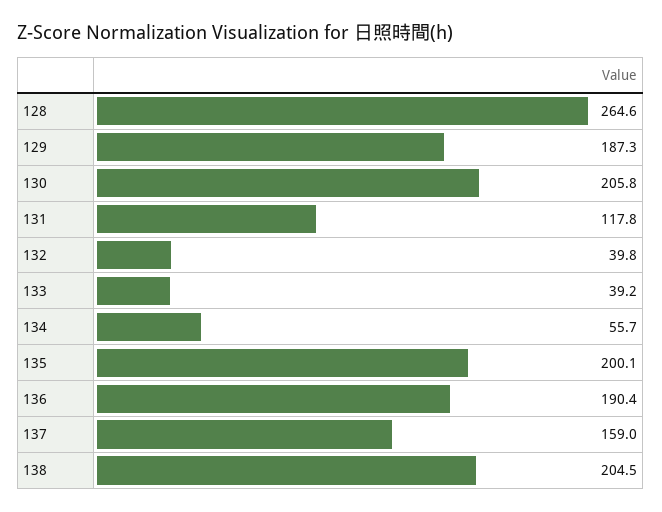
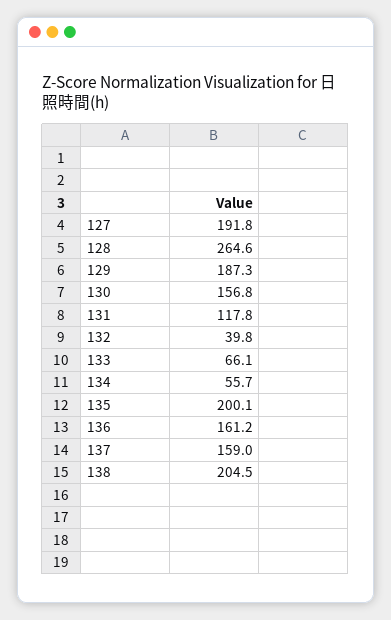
  {
    "128": 264.6,
    "129": 187.3,
-   "130": 205.8,
+   "130": 156.8,
    "131": 117.8,
    "132": 39.8,
-   "133": 39.2,
+   "133": 66.1,
    "134": 55.7,
    "135": 200.1,
-   "136": 190.4,
+   "136": 161.2,
    "137": 159,
-   "138": 204.5
+   "138": 204.5,
+   "127": 191.8
  }

